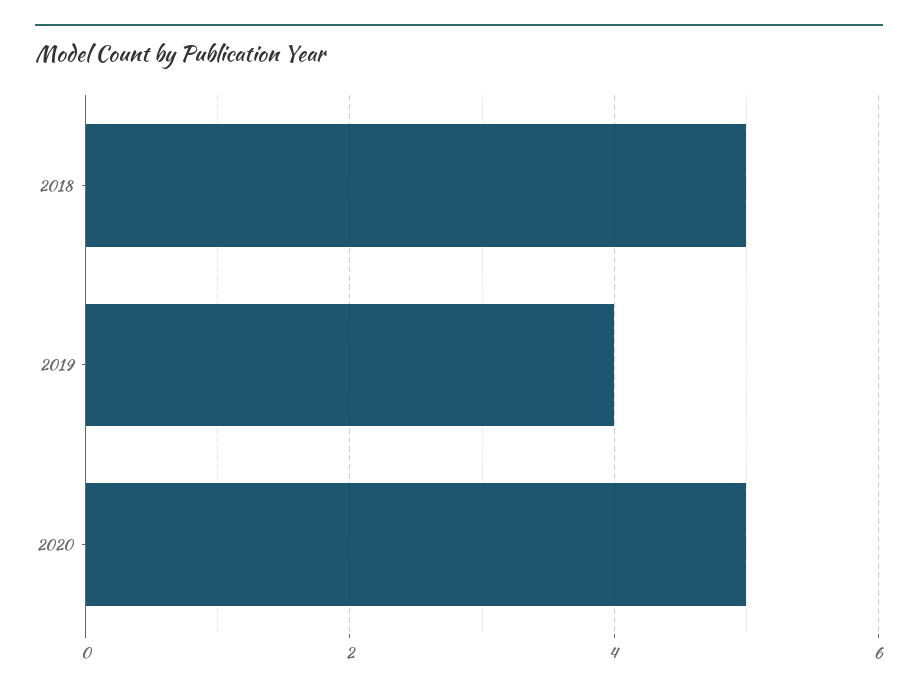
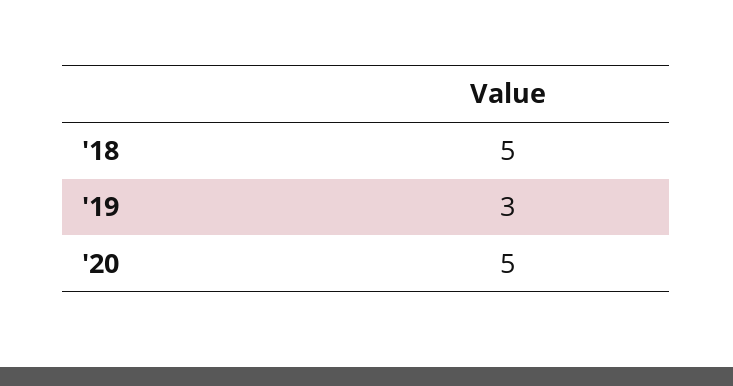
  {
    "2018": 5,
-   "2019": 4,
+   "2019": 3,
    "2020": 5
  }

